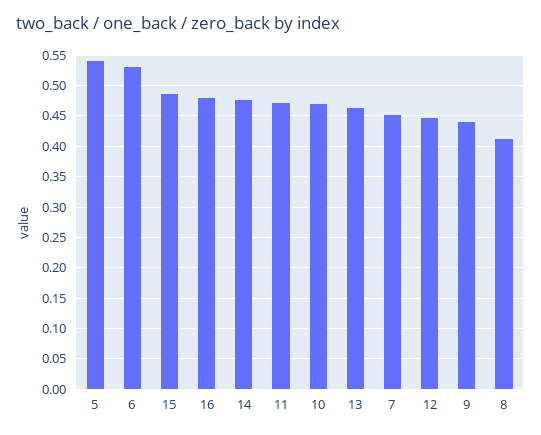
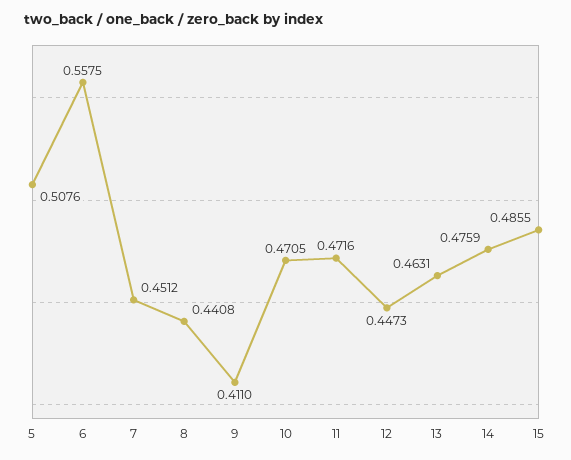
  {
-   "5": 0.54,
+   "5": 0.5076,
-   "6": 0.53,
+   "6": 0.5575,
    "15": 0.4855,
-   "16": 0.48,
    "14": 0.4759,
    "11": 0.4716,
    "10": 0.4705,
    "13": 0.4631,
    "7": 0.4512,
    "12": 0.4473,
-   "9": 0.44,
+   "9": 0.411,
-   "8": 0.41
+   "8": 0.4408
  }

